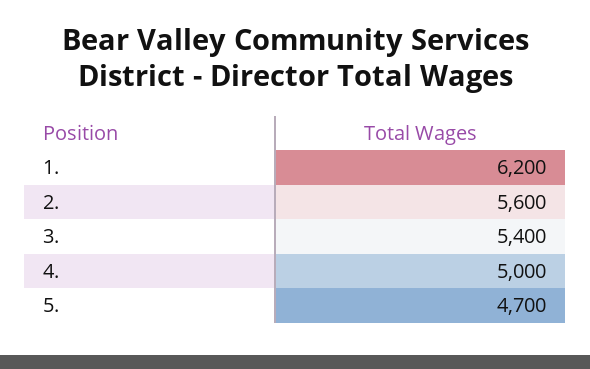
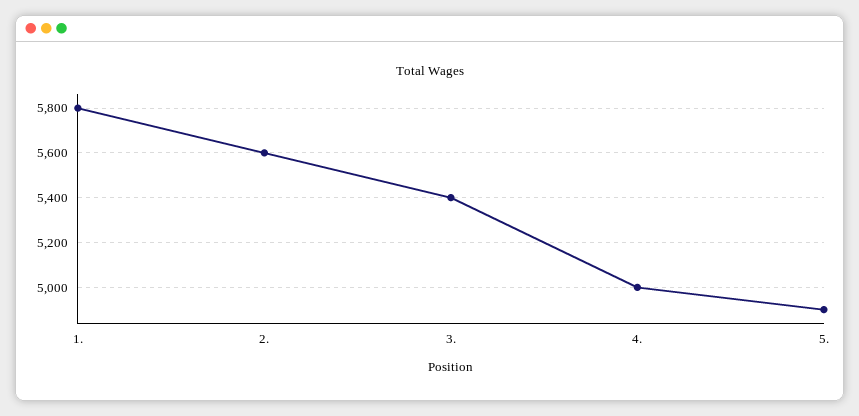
  {
-   "1.": 6200,
+   "1.": 5800,
    "2.": 5600,
    "3.": 5400,
    "4.": 5000,
-   "5.": 4700
+   "5.": 4900
  }

